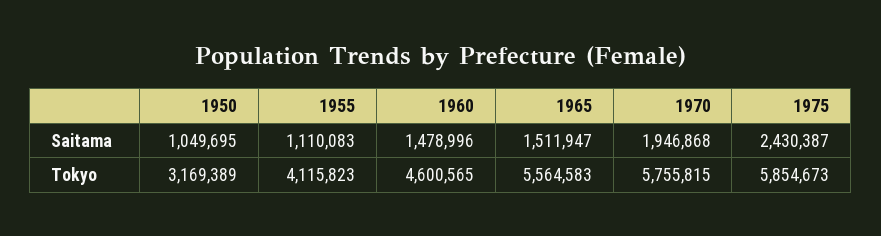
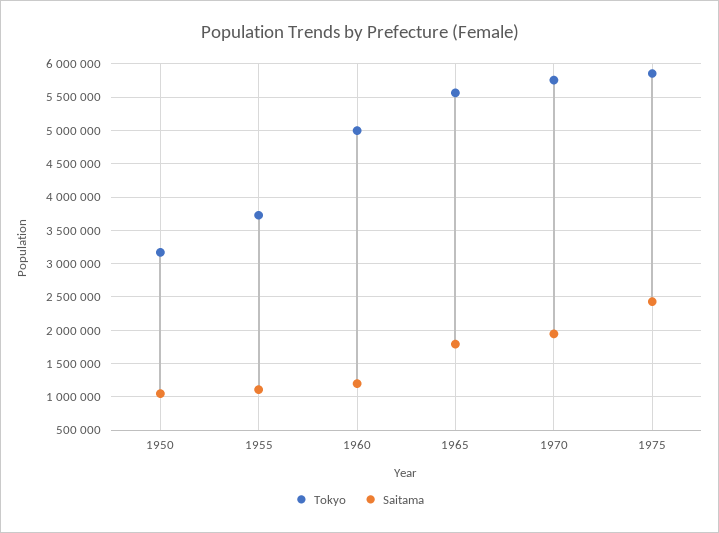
  {
    "Saitama": {
      "1950": 1049695,
      "1955": 1110083,
-     "1960": 1478996,
+     "1960": 1200000,
-     "1965": 1511947,
+     "1965": 1800000,
      "1970": 1946868,
      "1975": 2430387
    },
    "Tokyo": {
      "1950": 3169389,
-     "1955": 4115823,
+     "1955": 3700000,
-     "1960": 4600565,
+     "1960": 5000000,
      "1965": 5564583,
      "1970": 5755815,
      "1975": 5854673
    }
  }

